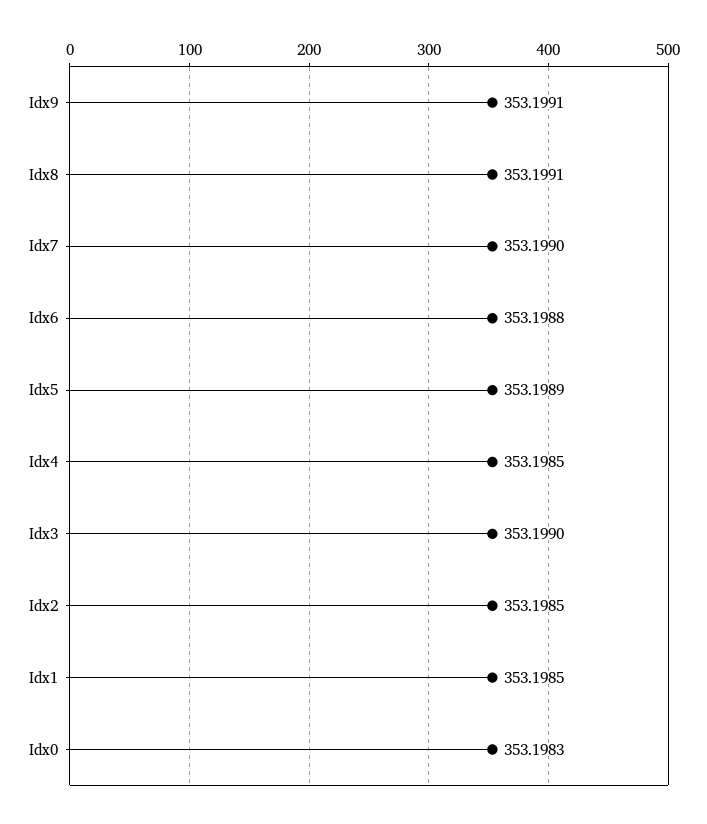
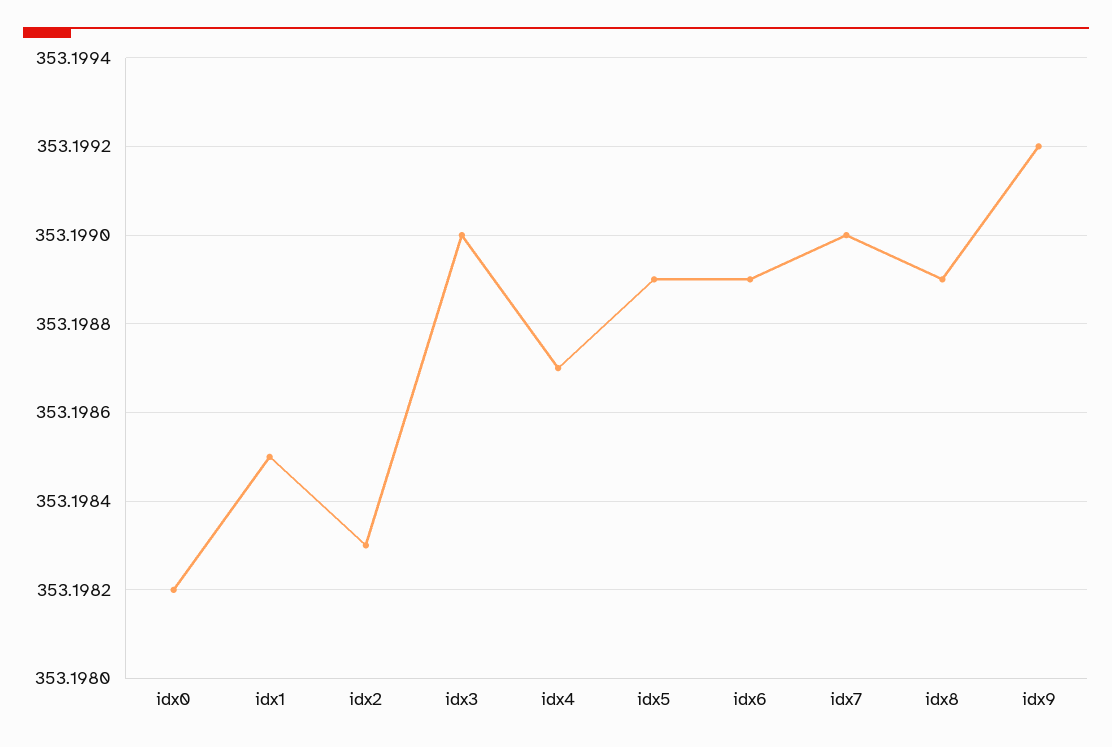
  {
-   "Idx9": 353.1991,
+   "Idx9": 353.1992,
-   "Idx8": 353.1991,
+   "Idx8": 353.1989,
    "Idx7": 353.199,
-   "Idx6": 353.1988,
+   "Idx6": 353.1989,
    "Idx5": 353.1989,
-   "Idx4": 353.1985,
+   "Idx4": 353.1987,
    "Idx3": 353.199,
-   "Idx2": 353.1985,
+   "Idx2": 353.1983,
    "Idx1": 353.1985,
-   "Idx0": 353.1983
+   "Idx0": 353.1982
  }

